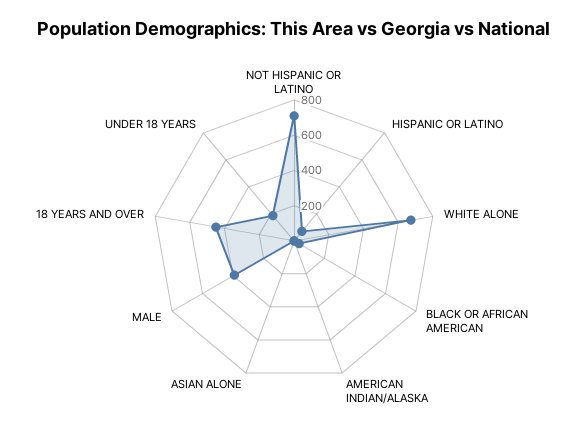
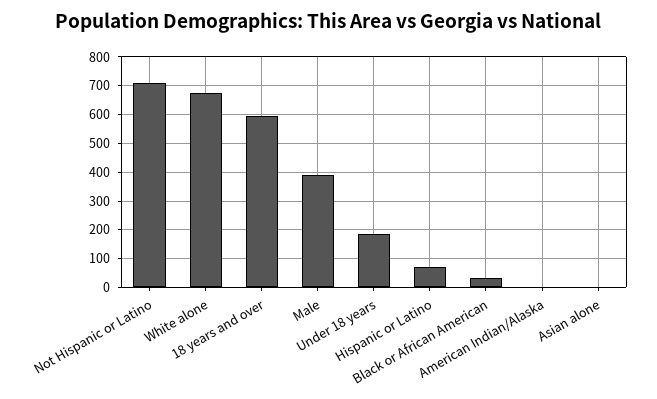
  {
    "NOT HISPANIC OR LATINO": 700,
    "HISPANIC OR LATINO": 75,
    "WHITE ALONE": 675,
    "BLACK OR AFRICAN AMERICAN": 25,
    "AMERICAN INDIAN/ALASKA": 0,
    "ASIAN ALONE": 0,
    "MALE": 400,
-   "18 YEARS AND OVER": 450,
+   "18 YEARS AND OVER": 600,
    "UNDER 18 YEARS": 175
  }

